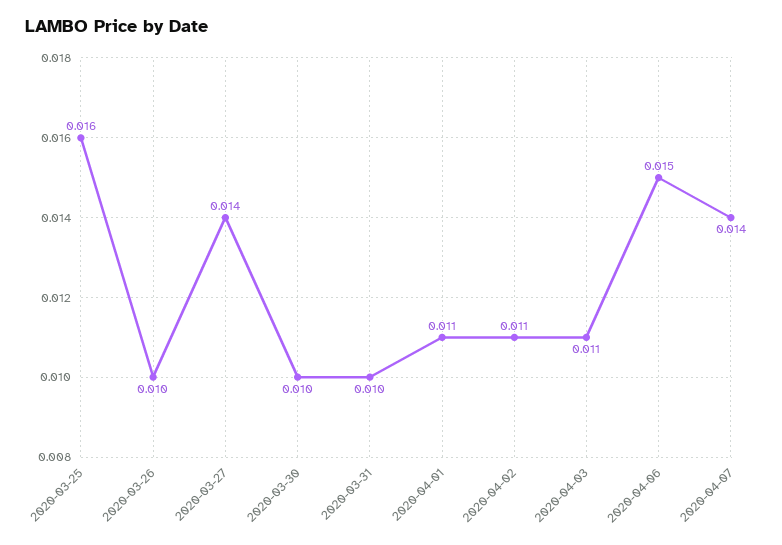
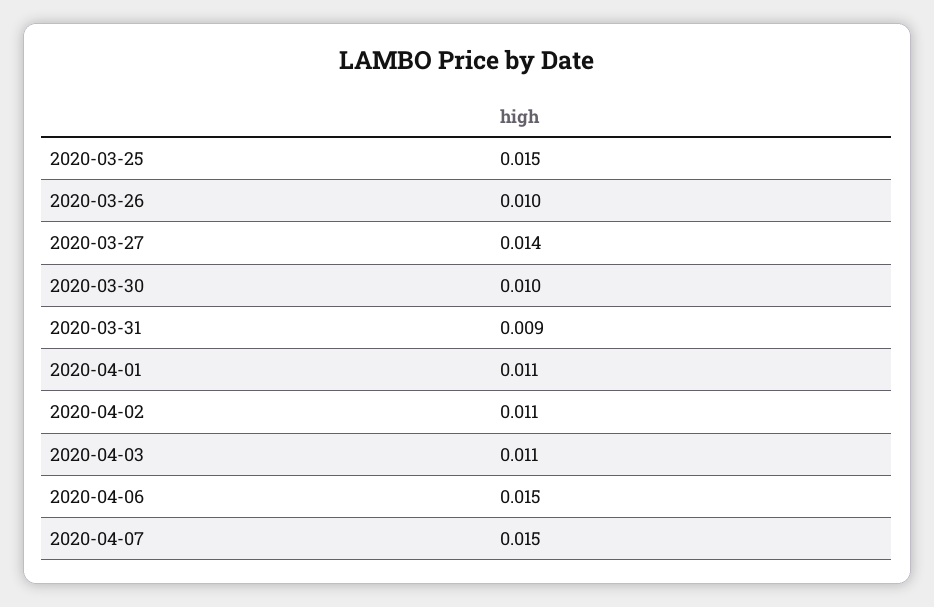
  {
-   "2020-03-25": 0.016,
+   "2020-03-25": 0.015,
    "2020-03-26": 0.01,
    "2020-03-27": 0.014,
    "2020-03-30": 0.01,
-   "2020-03-31": 0.01,
+   "2020-03-31": 0.009,
    "2020-04-01": 0.011,
    "2020-04-02": 0.011,
    "2020-04-03": 0.011,
    "2020-04-06": 0.015,
-   "2020-04-07": 0.014
+   "2020-04-07": 0.015
  }

